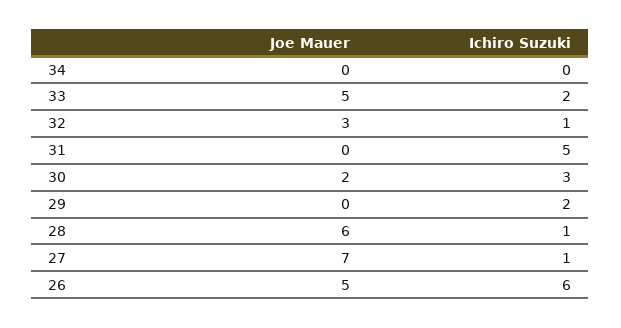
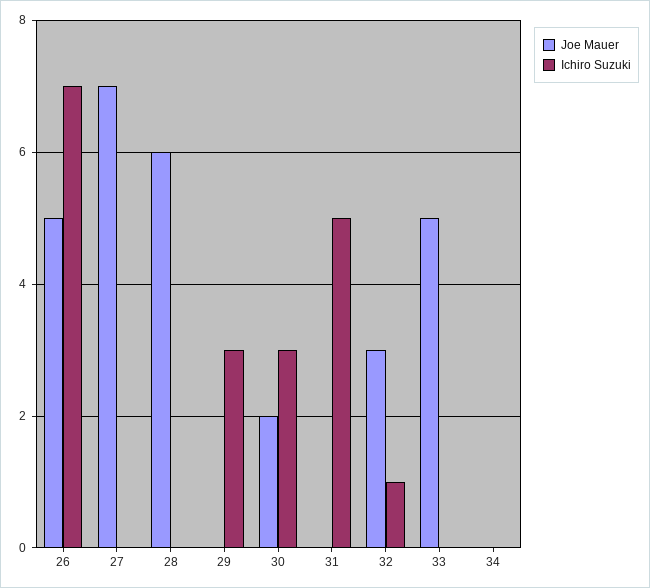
  {
    "Joe Mauer": {
      "34": 0,
      "33": 5,
      "32": 3,
      "31": 0,
      "30": 2,
      "29": 0,
      "28": 6,
      "27": 7,
      "26": 5
    },
    "Ichiro Suzuki": {
      "34": 0,
-     "33": 2,
+     "33": 0,
      "32": 1,
      "31": 5,
      "30": 3,
-     "29": 2,
+     "29": 3,
-     "28": 1,
+     "28": 0,
-     "27": 1,
+     "27": 0,
-     "26": 6
+     "26": 7
    }
  }

